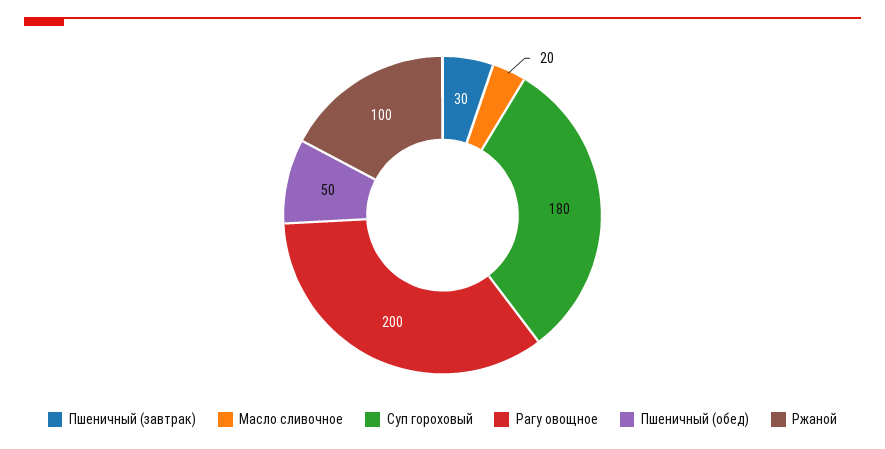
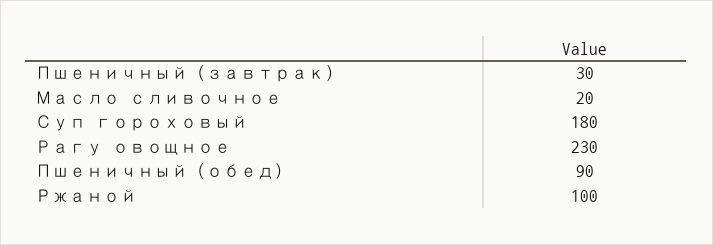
  {
    "Пшеничный (завтрак)": 30,
    "Масло сливочное": 20,
    "Суп гороховый": 180,
-   "Рагу овощное": 200,
+   "Рагу овощное": 230,
-   "Пшеничный (обед)": 50,
+   "Пшеничный (обед)": 90,
    "Ржаной": 100
  }

